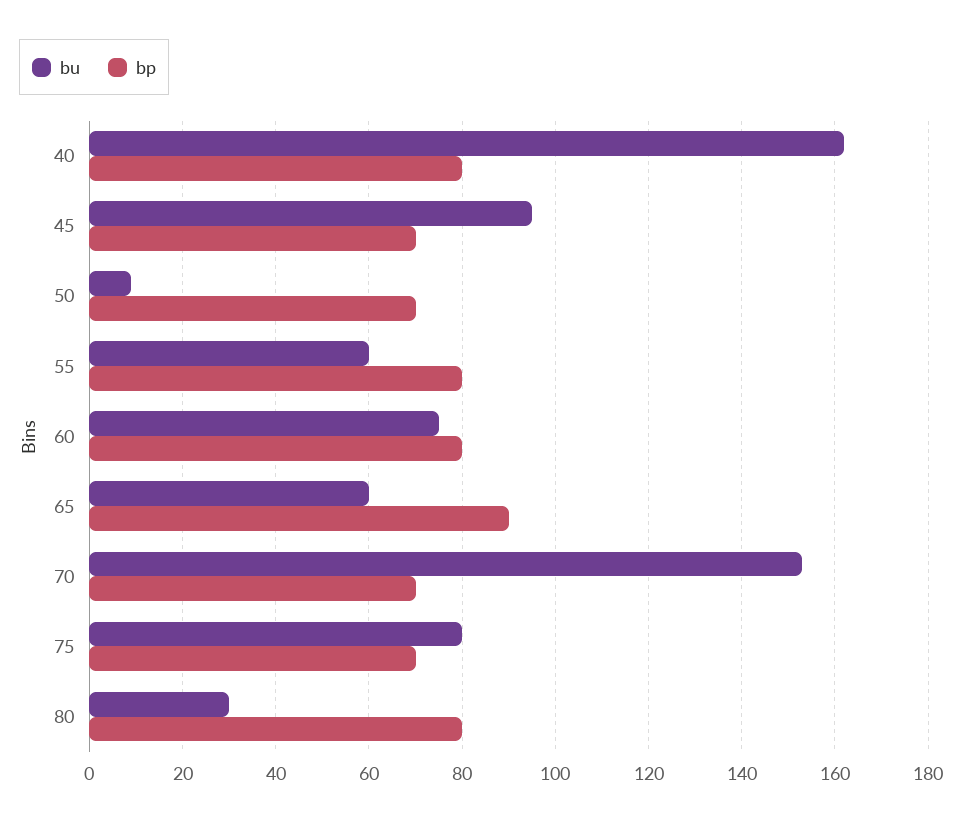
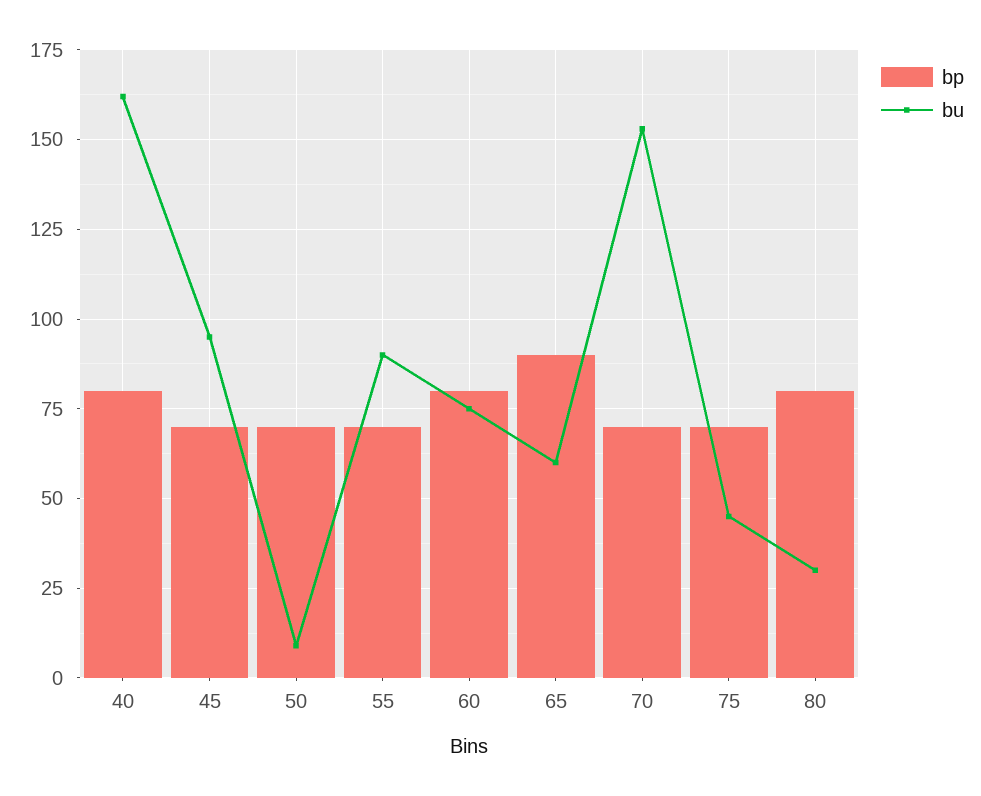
  {
    "bu": {
      "40": 160,
      "45": 95,
      "50": 10,
-     "55": 60,
+     "55": 90,
      "60": 75,
      "65": 60,
      "70": 155,
-     "75": 80,
+     "75": 45,
      "80": 30
    },
    "bp": {
      "40": 80,
      "45": 70,
      "50": 70,
-     "55": 80,
+     "55": 70,
      "60": 80,
      "65": 90,
      "70": 70,
      "75": 70,
      "80": 80
    }
  }

